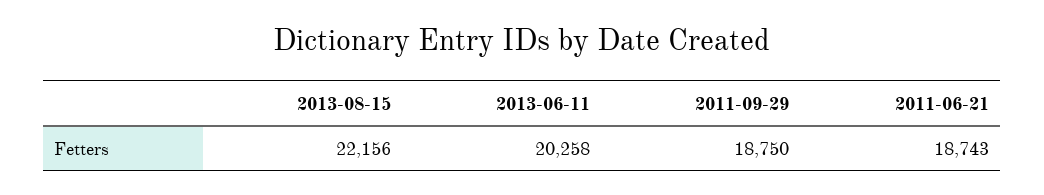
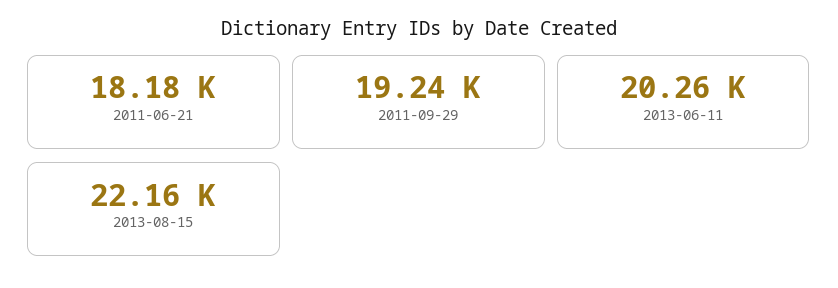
  {
    "2013-08-15": 22156,
    "2013-06-11": 20258,
-   "2011-09-29": 18750,
+   "2011-09-29": 19240,
-   "2011-06-21": 18743
+   "2011-06-21": 18180
  }

